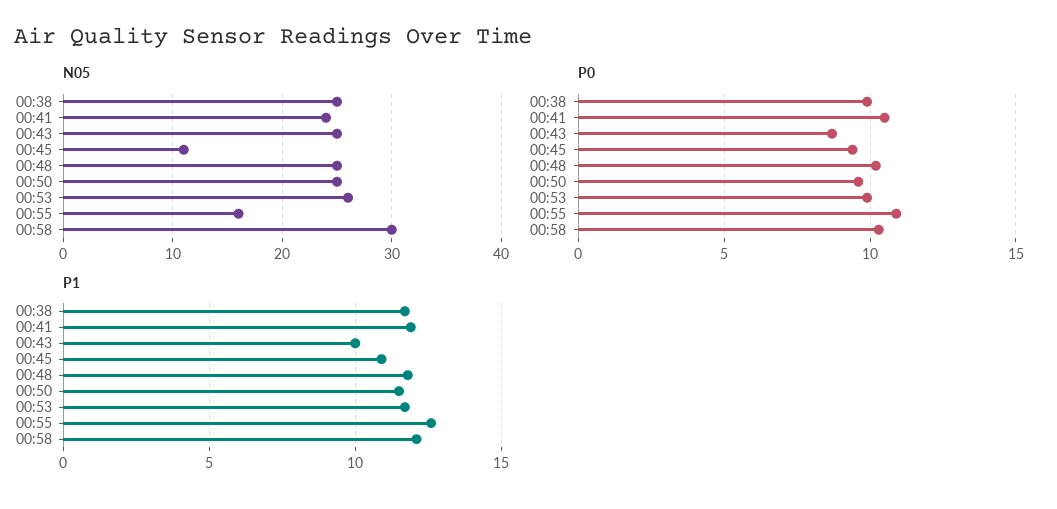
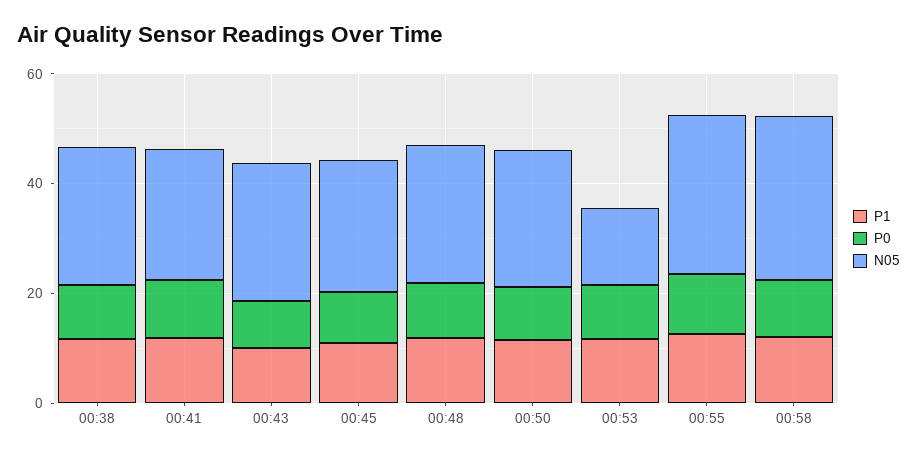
  {
    "N05": {
      "00:38": 25,
      "00:41": 24,
      "00:43": 25,
-     "00:45": 11,
+     "00:45": 25,
      "00:48": 25,
      "00:50": 25,
-     "00:53": 26,
+     "00:53": 15,
-     "00:55": 16,
+     "00:55": 30,
      "00:58": 30
    },
    "P0": {
      "00:38": 10,
      "00:41": 10.5,
      "00:43": 8.5,
      "00:45": 9.5,
      "00:48": 10,
      "00:50": 9.5,
      "00:53": 10,
      "00:55": 11,
      "00:58": 10.5
    },
    "P1": {
      "00:38": 11.5,
      "00:41": 12,
      "00:43": 10,
      "00:45": 11,
      "00:48": 12,
      "00:50": 11.5,
      "00:53": 11.5,
      "00:55": 12.5,
      "00:58": 12
    }
  }

